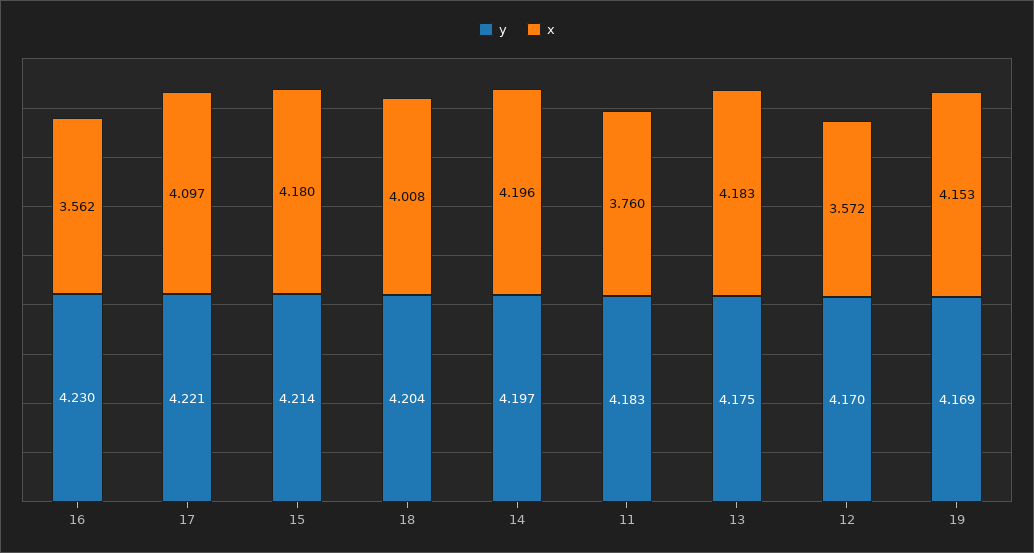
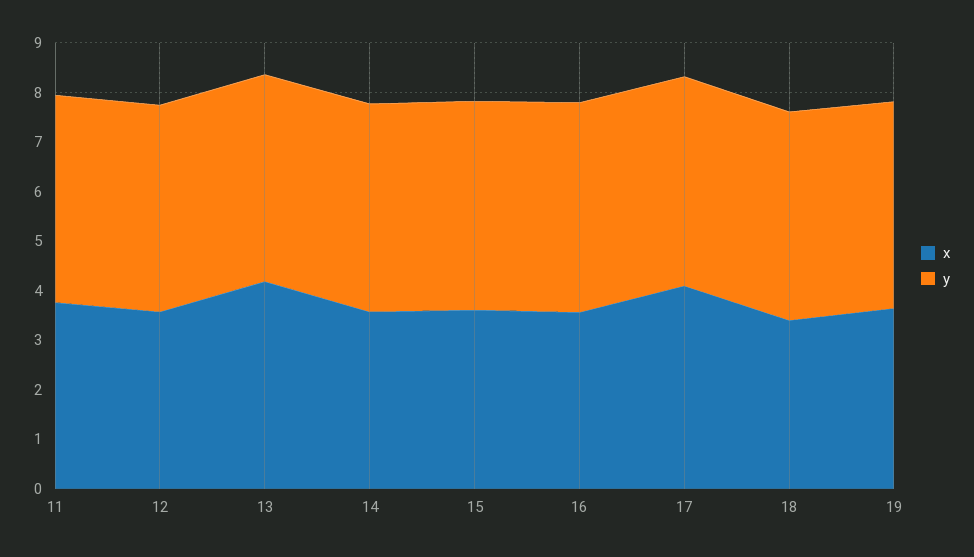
  {
    "y": {
      "16": 4.23,
      "17": 4.221,
      "15": 4.214,
      "18": 4.204,
      "14": 4.197,
      "11": 4.183,
      "13": 4.175,
      "12": 4.17,
      "19": 4.169
    },
    "x": {
      "16": 3.562,
      "17": 4.097,
-     "15": 4.18,
+     "15": 3.6,
-     "18": 4.008,
+     "18": 3.4,
-     "14": 4.196,
+     "14": 3.6,
      "11": 3.76,
      "13": 4.183,
      "12": 3.572,
-     "19": 4.153
+     "19": 3.6
    }
  }

